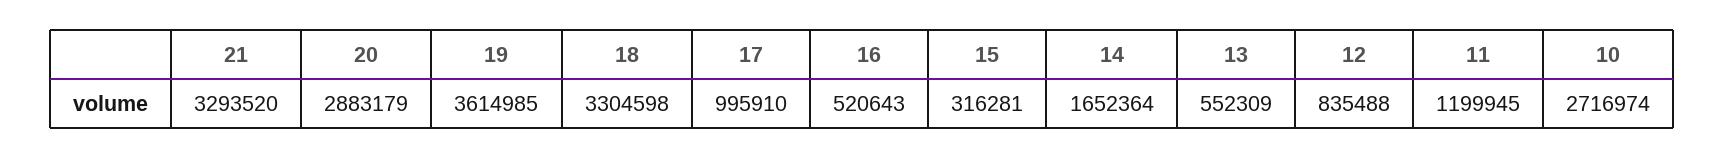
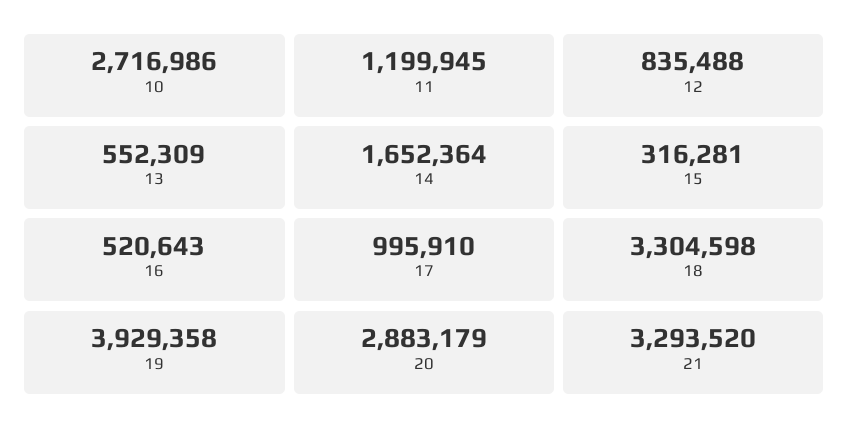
  {
    "21": 3293520,
    "20": 2883179,
-   "19": 3614985,
+   "19": 3929358,
    "18": 3304598,
    "17": 995910,
    "16": 520643,
    "15": 316281,
    "14": 1652364,
    "13": 552309,
    "12": 835488,
    "11": 1199945,
-   "10": 2716974
+   "10": 2716986
  }

